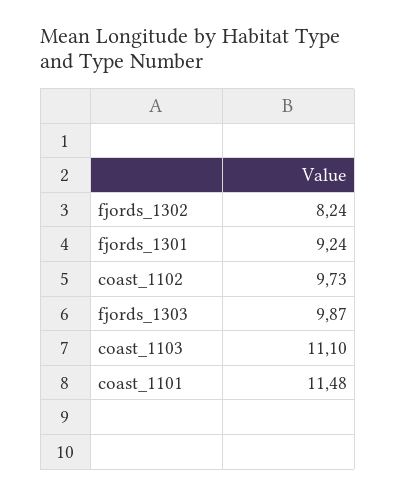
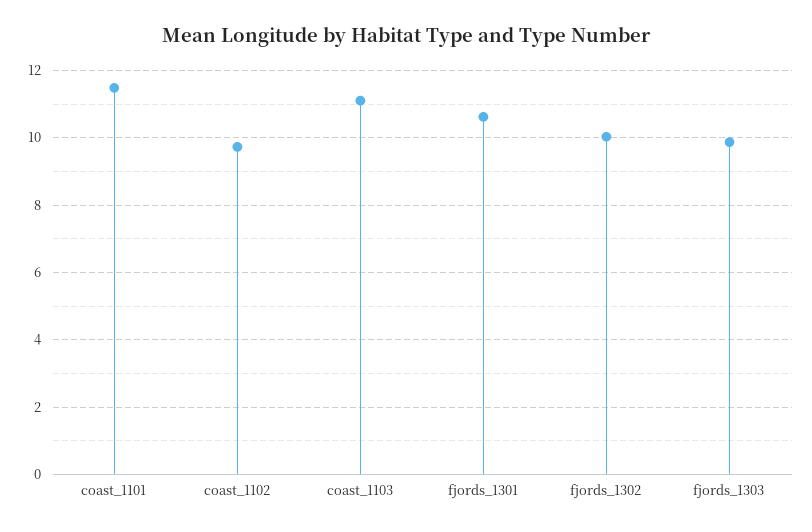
  {
-   "fjords_1302": 8.24,
+   "fjords_1302": 10,
-   "fjords_1301": 9.24,
+   "fjords_1301": 10.6,
    "coast_1102": 9.73,
    "fjords_1303": 9.87,
    "coast_1103": 11.1,
    "coast_1101": 11.48
  }

